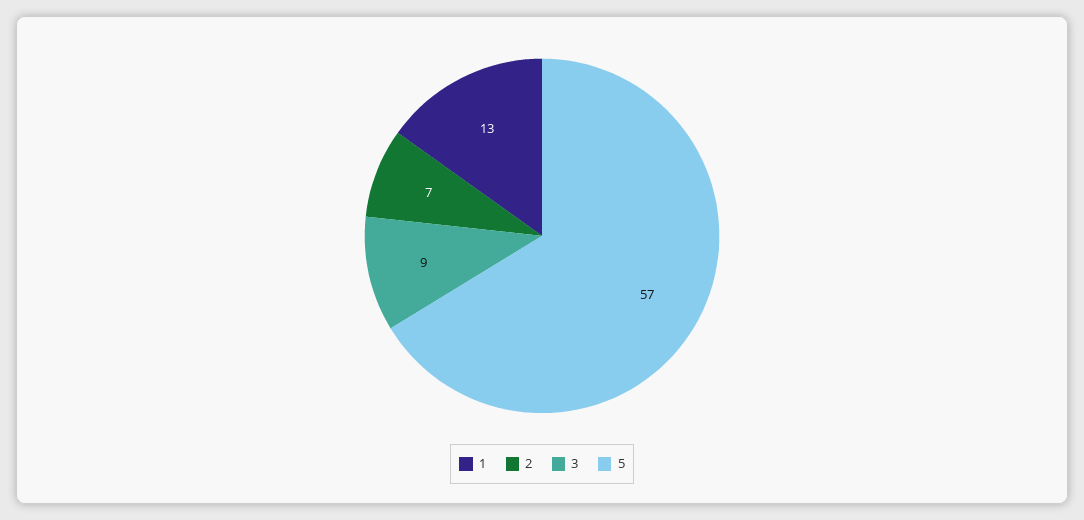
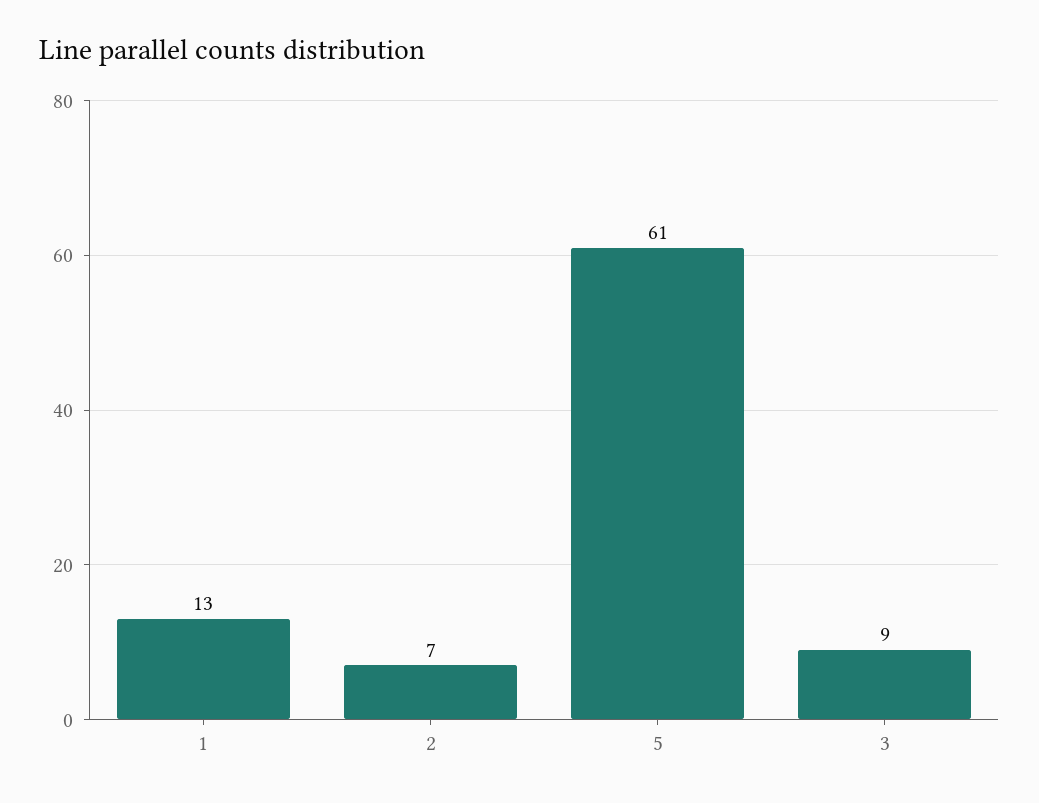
  {
    "1": 13,
    "2": 7,
    "3": 9,
-   "5": 57
+   "5": 61
  }

